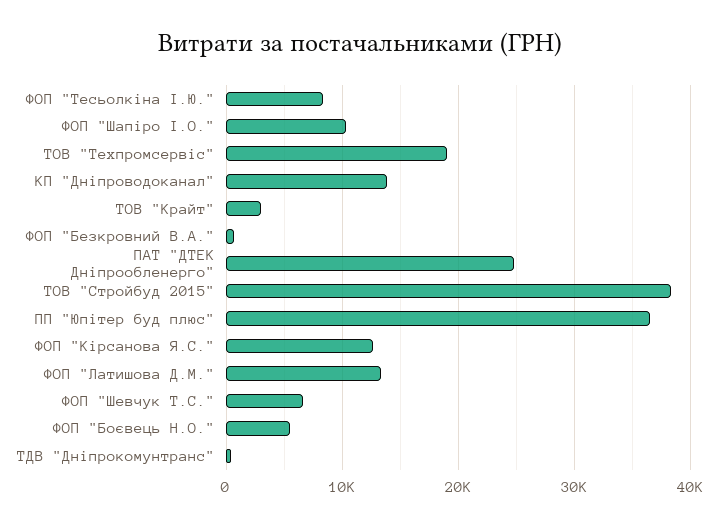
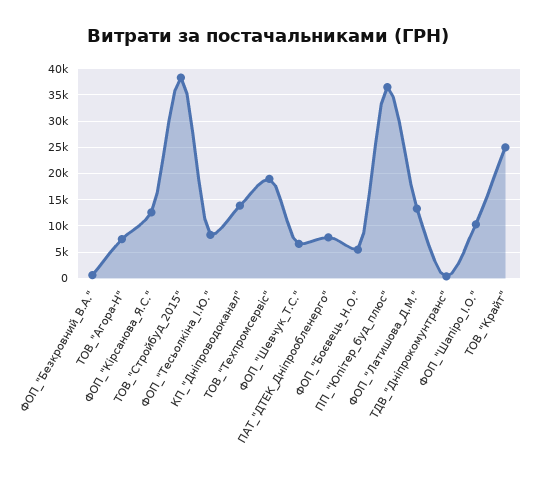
  {
    "ФОП \"Тесьолкіна І.Ю.\"": 8000,
    "ФОП \"Шапіро І.О.\"": 10000,
    "ТОВ \"Техпромсервіс\"": 19000,
    "КП \"Дніпроводоканал\"": 14000,
-   "ТОВ \"Крайт\"": 3000,
+   "ТОВ \"Крайт\"": 25000,
    "ФОП \"Безкровний В.А.\"": 1000,
-   "ПАТ \"ДТЕК Дніпрообленерго\"": 25000,
+   "ПАТ \"ДТЕК Дніпрообленерго\"": 7500,
    "ТОВ \"Стройбуд 2015\"": 38000,
    "ПП \"Юпітер буд плюс\"": 36000,
    "ФОП \"Кірсанова Я.С.\"": 13000,
    "ФОП \"Латишова Д.М.\"": 13000,
    "ФОП \"Шевчук Т.С.\"": 7000,
    "ФОП \"Боєвець Н.О.\"": 5000,
-   "ТДВ \"Дніпрокомунтранс\"": 0
+   "ТДВ \"Дніпрокомунтранс\"": 0,
+   "ТОВ_\"Агора-Н\"": 7500
  }

